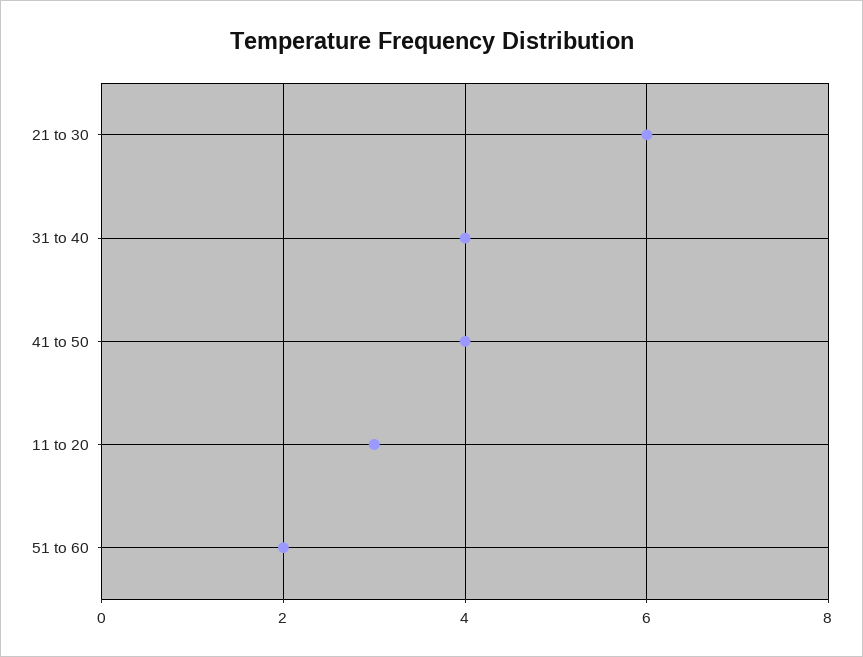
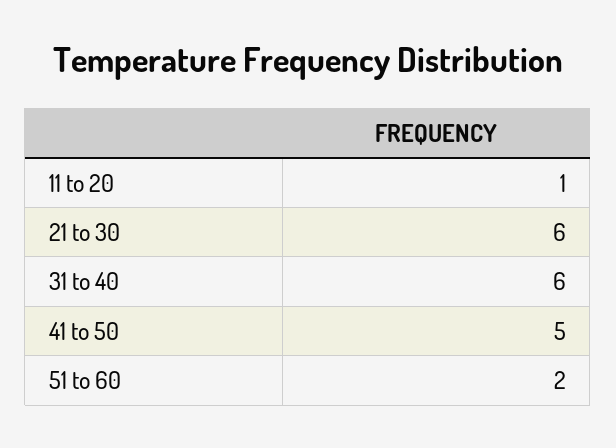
  {
    "21 to 30": 6,
-   "31 to 40": 4,
+   "31 to 40": 6,
-   "41 to 50": 4,
+   "41 to 50": 5,
-   "11 to 20": 3,
+   "11 to 20": 1,
    "51 to 60": 2
  }

